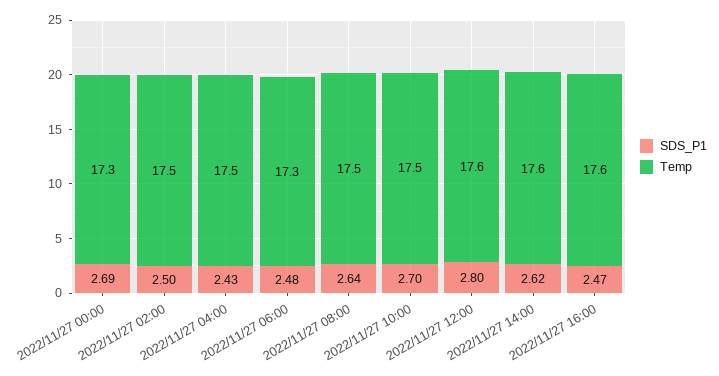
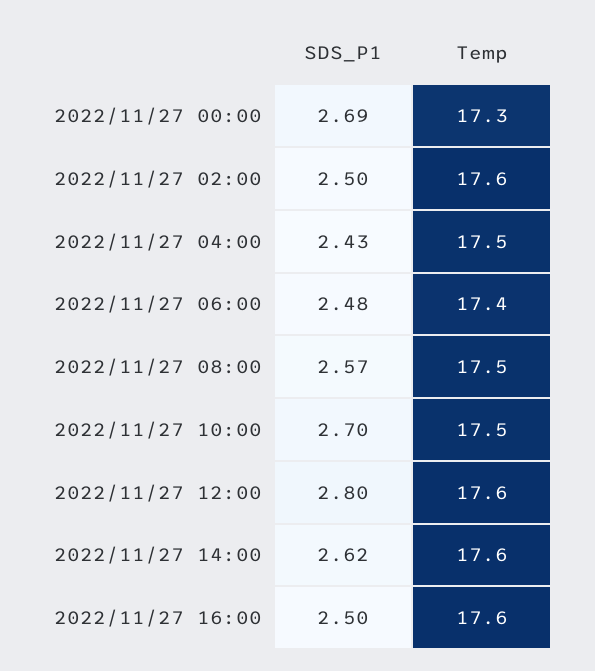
  {
    "SDS_P1": {
      "2022/11/27 00:00": 2.69,
      "2022/11/27 02:00": 2.5,
      "2022/11/27 04:00": 2.43,
      "2022/11/27 06:00": 2.48,
-     "2022/11/27 08:00": 2.64,
+     "2022/11/27 08:00": 2.57,
      "2022/11/27 10:00": 2.7,
      "2022/11/27 12:00": 2.8,
      "2022/11/27 14:00": 2.62,
-     "2022/11/27 16:00": 2.47
+     "2022/11/27 16:00": 2.5
    },
    "Temp": {
      "2022/11/27 00:00": 17.3,
-     "2022/11/27 02:00": 17.5,
+     "2022/11/27 02:00": 17.6,
      "2022/11/27 04:00": 17.5,
-     "2022/11/27 06:00": 17.3,
+     "2022/11/27 06:00": 17.4,
      "2022/11/27 08:00": 17.5,
      "2022/11/27 10:00": 17.5,
      "2022/11/27 12:00": 17.6,
      "2022/11/27 14:00": 17.6,
      "2022/11/27 16:00": 17.6
    }
  }

